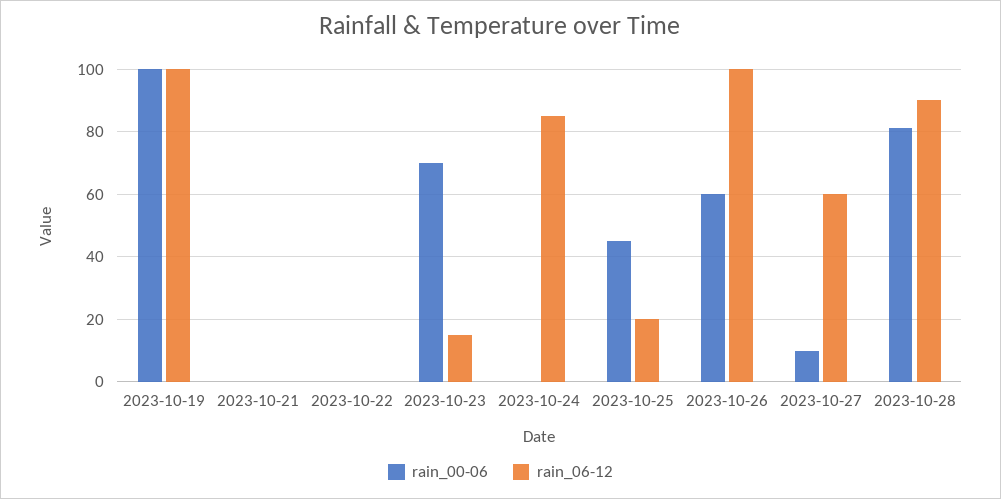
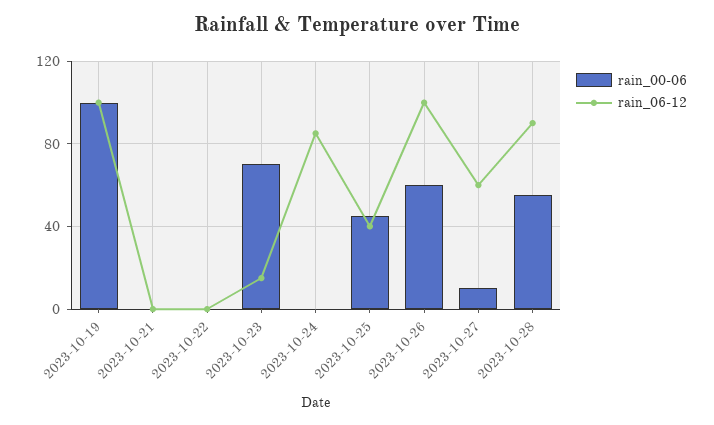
  {
    "rain_00-06": {
      "2023-10-19": 100,
      "2023-10-21": 0,
      "2023-10-22": 0,
      "2023-10-23": 70,
      "2023-10-24": 0,
      "2023-10-25": 45,
      "2023-10-26": 60,
      "2023-10-27": 10,
-     "2023-10-28": 80
+     "2023-10-28": 55
    },
    "rain_06-12": {
      "2023-10-19": 100,
      "2023-10-21": 0,
      "2023-10-22": 0,
      "2023-10-23": 15,
      "2023-10-24": 85,
-     "2023-10-25": 20,
+     "2023-10-25": 40,
      "2023-10-26": 100,
      "2023-10-27": 60,
      "2023-10-28": 90
    }
  }

